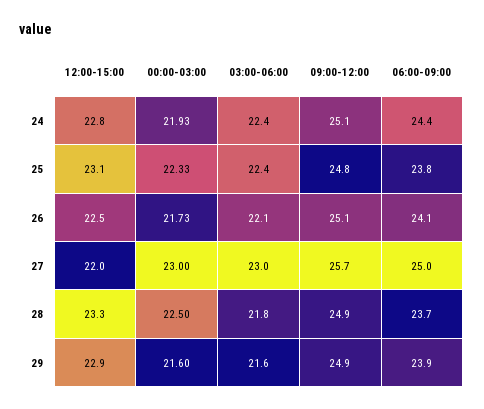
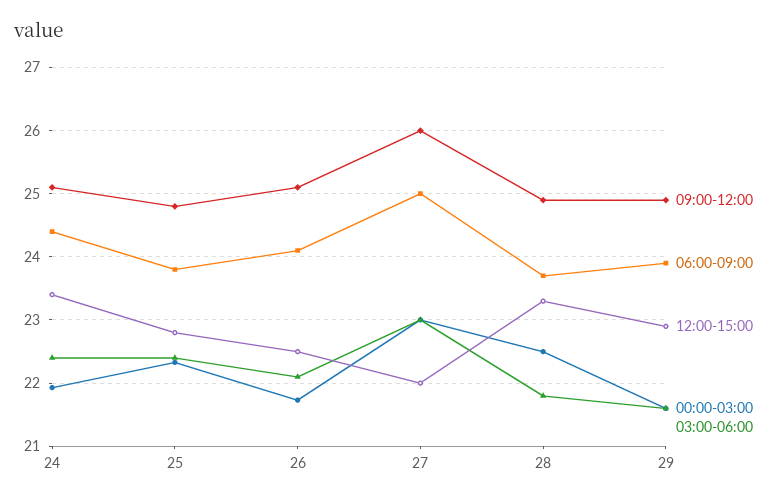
  {
    "12:00-15:00": {
-     "24": 22.8,
+     "24": 23.4,
-     "25": 23.1,
+     "25": 22.8,
      "26": 22.5,
      "27": 22,
      "28": 23.3,
      "29": 22.9
    },
    "00:00-03:00": {
      "24": 21.93,
      "25": 22.33,
      "26": 21.73,
      "27": 23,
      "28": 22.5,
      "29": 21.6
    },
    "03:00-06:00": {
      "24": 22.4,
      "25": 22.4,
      "26": 22.1,
      "27": 23,
      "28": 21.8,
      "29": 21.6
    },
    "09:00-12:00": {
      "24": 25.1,
      "25": 24.8,
      "26": 25.1,
-     "27": 25.7,
+     "27": 26,
      "28": 24.9,
      "29": 24.9
    },
    "06:00-09:00": {
      "24": 24.4,
      "25": 23.8,
      "26": 24.1,
      "27": 25,
      "28": 23.7,
      "29": 23.9
    }
  }

